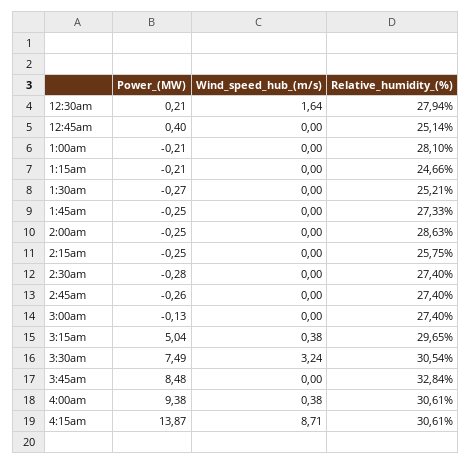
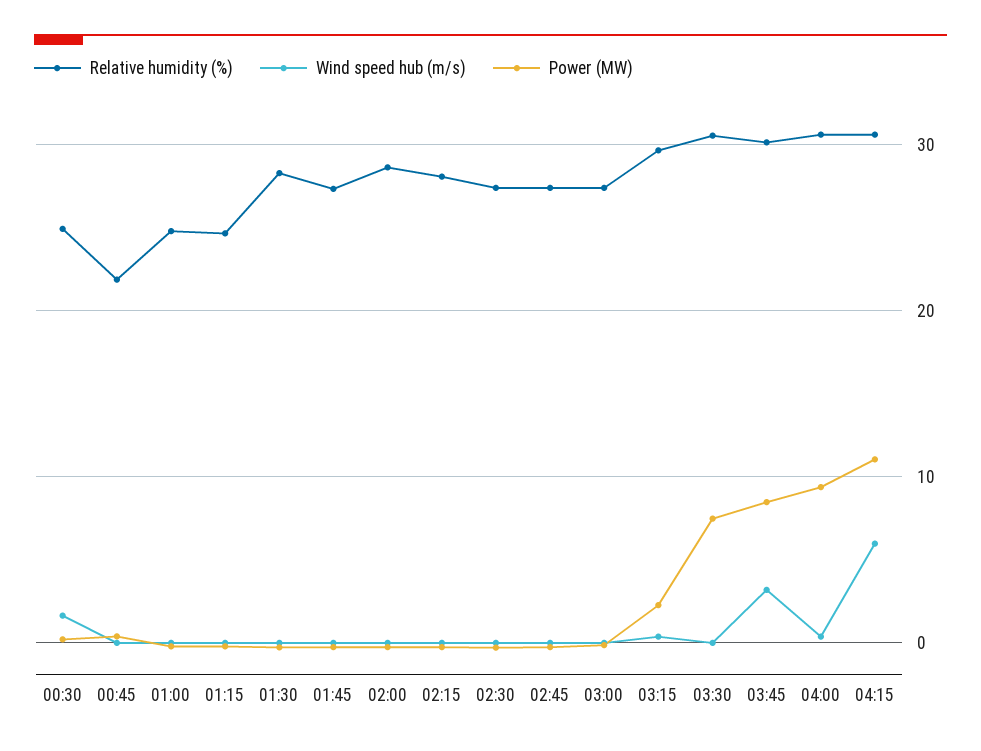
  {
    "Power_(MW)": {
      "12:30am": 0.21,
      "12:45am": 0.4,
      "1:00am": -0.21,
      "1:15am": -0.21,
      "1:30am": -0.27,
      "1:45am": -0.25,
      "2:00am": -0.25,
      "2:15am": -0.25,
      "2:30am": -0.28,
      "2:45am": -0.26,
      "3:00am": -0.13,
-     "3:15am": 5.04,
+     "3:15am": 2,
      "3:30am": 7.49,
      "3:45am": 8.48,
      "4:00am": 9.38,
-     "4:15am": 13.87
+     "4:15am": 11
    },
    "Wind_speed_hub_(m/s)": {
      "12:30am": 1.64,
      "12:45am": 0,
      "1:00am": 0,
      "1:15am": 0,
      "1:30am": 0,
      "1:45am": 0,
      "2:00am": 0,
      "2:15am": 0,
      "2:30am": 0,
      "2:45am": 0,
      "3:00am": 0,
      "3:15am": 0.38,
-     "3:30am": 3.24,
+     "3:30am": 0,
-     "3:45am": 0,
+     "3:45am": 3,
      "4:00am": 0.38,
-     "4:15am": 8.71
+     "4:15am": 6
    },
    "Relative_humidity_(%)": {
-     "12:30am": 27.94,
+     "12:30am": 25,
-     "12:45am": 25.14,
+     "12:45am": 22,
-     "1:00am": 28.1,
+     "1:00am": 25,
      "1:15am": 24.66,
-     "1:30am": 25.21,
+     "1:30am": 28,
      "1:45am": 27.33,
      "2:00am": 28.63,
-     "2:15am": 25.75,
+     "2:15am": 28,
      "2:30am": 27.4,
      "2:45am": 27.4,
      "3:00am": 27.4,
      "3:15am": 29.65,
      "3:30am": 30.54,
-     "3:45am": 32.84,
+     "3:45am": 30,
      "4:00am": 30.61,
      "4:15am": 30.61
    }
  }

